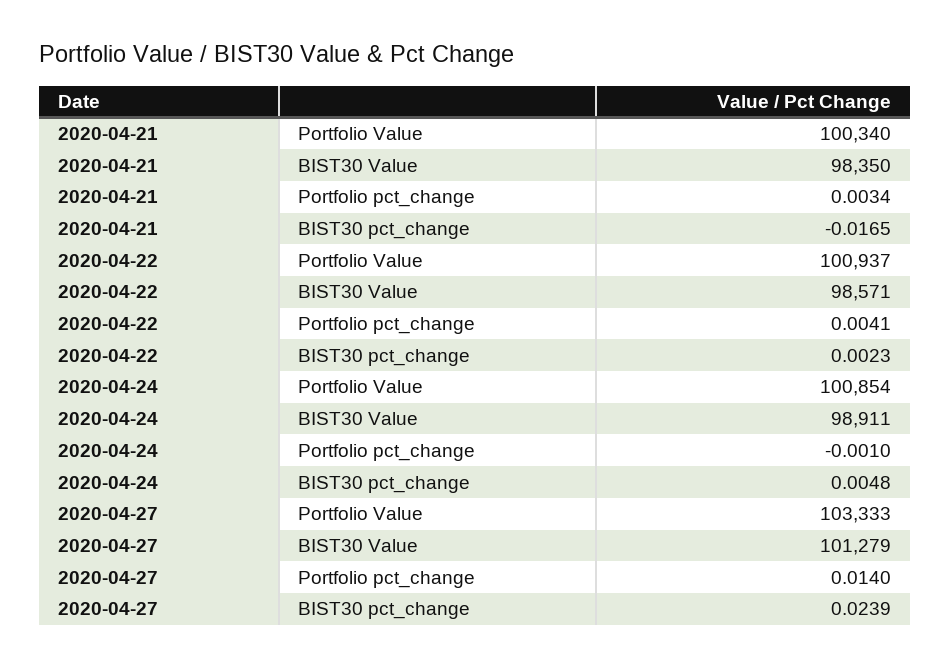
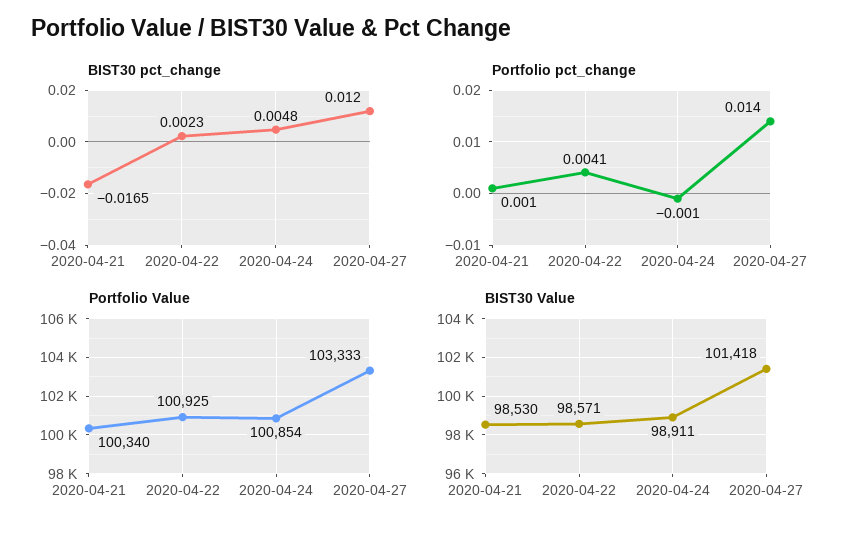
  {
    "Portfolio Value": {
      "2020-04-21": 100340,
-     "2020-04-22": 100937,
+     "2020-04-22": 100925,
      "2020-04-24": 100854,
      "2020-04-27": 103333
    },
    "BIST30 Value": {
-     "2020-04-21": 98350,
+     "2020-04-21": 98530,
      "2020-04-22": 98571,
      "2020-04-24": 98911,
-     "2020-04-27": 101279
+     "2020-04-27": 101418
    },
    "Portfolio pct_change": {
-     "2020-04-21": 0.0034,
+     "2020-04-21": 0.001,
      "2020-04-22": 0.0041,
      "2020-04-24": -0.001,
      "2020-04-27": 0.014
    },
    "BIST30 pct_change": {
      "2020-04-21": -0.0165,
      "2020-04-22": 0.0023,
      "2020-04-24": 0.0048,
-     "2020-04-27": 0.0239
+     "2020-04-27": 0.012
    }
  }

